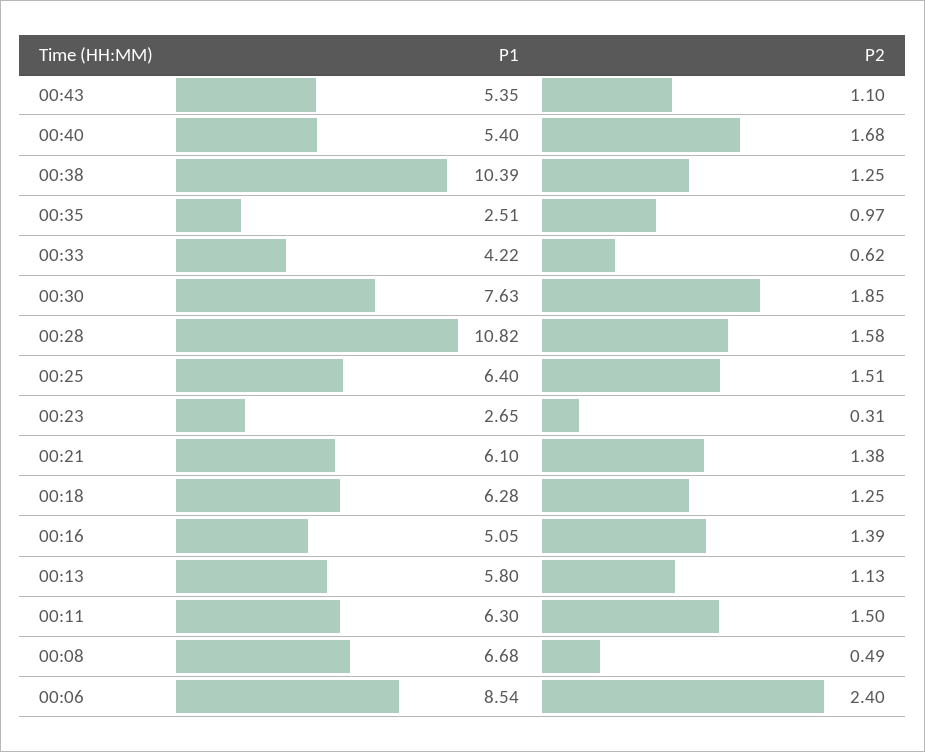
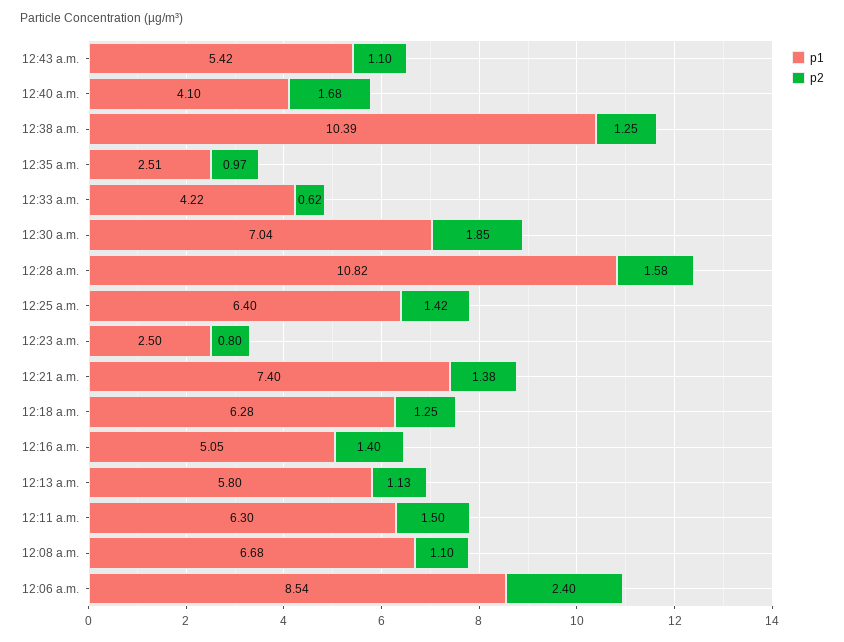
  {
    "P1": {
-     "00:43": 5.35,
+     "00:43": 5.42,
-     "00:40": 5.4,
+     "00:40": 4.1,
      "00:38": 10.39,
      "00:35": 2.51,
      "00:33": 4.22,
-     "00:30": 7.63,
+     "00:30": 7.04,
      "00:28": 10.82,
      "00:25": 6.4,
-     "00:23": 2.65,
+     "00:23": 2.5,
-     "00:21": 6.1,
+     "00:21": 7.4,
      "00:18": 6.28,
      "00:16": 5.05,
      "00:13": 5.8,
      "00:11": 6.3,
      "00:08": 6.68,
      "00:06": 8.54
    },
    "P2": {
      "00:43": 1.1,
      "00:40": 1.68,
      "00:38": 1.25,
      "00:35": 0.97,
      "00:33": 0.62,
      "00:30": 1.85,
      "00:28": 1.58,
-     "00:25": 1.51,
+     "00:25": 1.42,
-     "00:23": 0.31,
+     "00:23": 0.8,
      "00:21": 1.38,
      "00:18": 1.25,
-     "00:16": 1.39,
+     "00:16": 1.4,
      "00:13": 1.13,
      "00:11": 1.5,
-     "00:08": 0.49,
+     "00:08": 1.1,
      "00:06": 2.4
    }
  }

